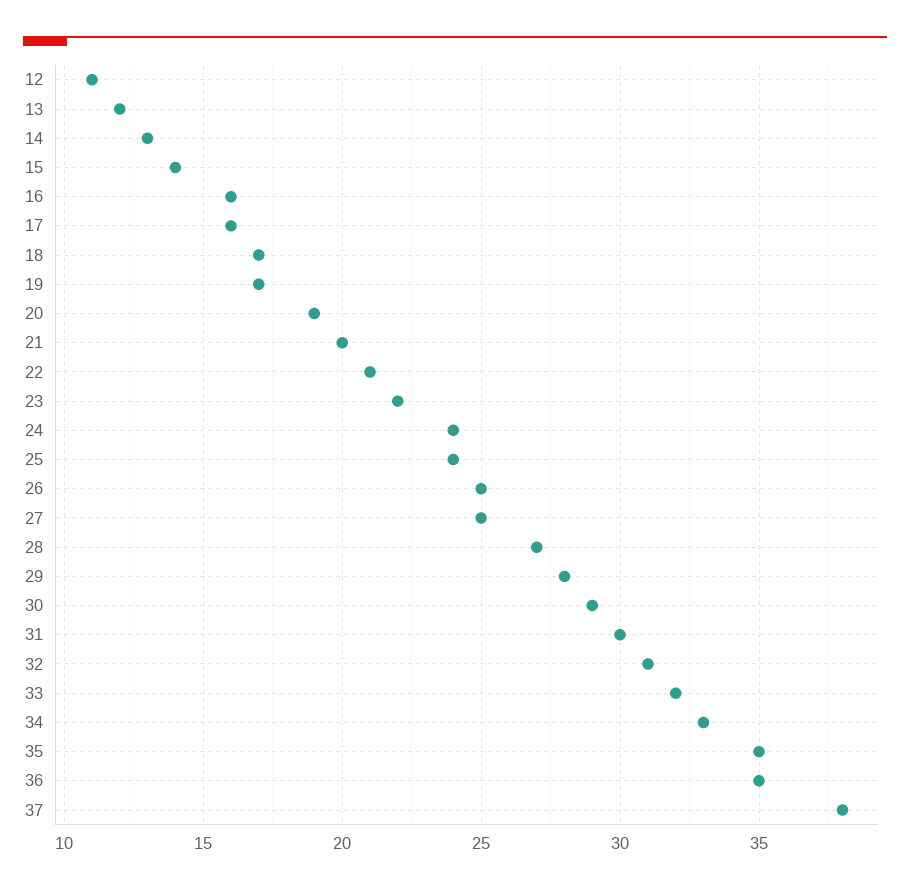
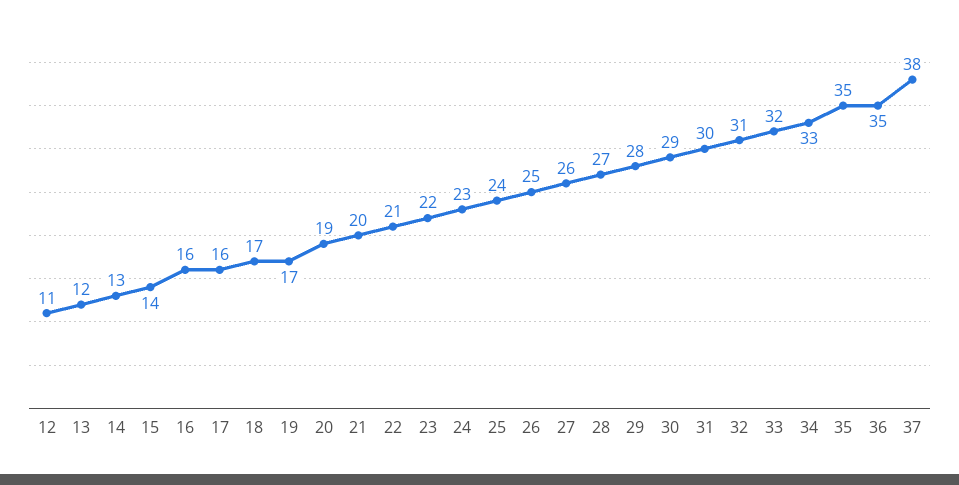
  {
    "12": 11,
    "13": 12,
    "14": 13,
    "15": 14,
    "16": 16,
    "17": 16,
    "18": 17,
    "19": 17,
    "20": 19,
    "21": 20,
    "22": 21,
    "23": 22,
-   "24": 24,
+   "24": 23,
    "25": 24,
    "26": 25,
-   "27": 25,
+   "27": 26,
    "28": 27,
    "29": 28,
    "30": 29,
    "31": 30,
    "32": 31,
    "33": 32,
    "34": 33,
    "35": 35,
    "36": 35,
    "37": 38
  }

